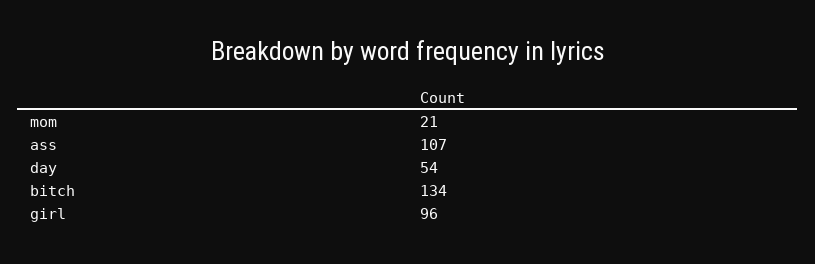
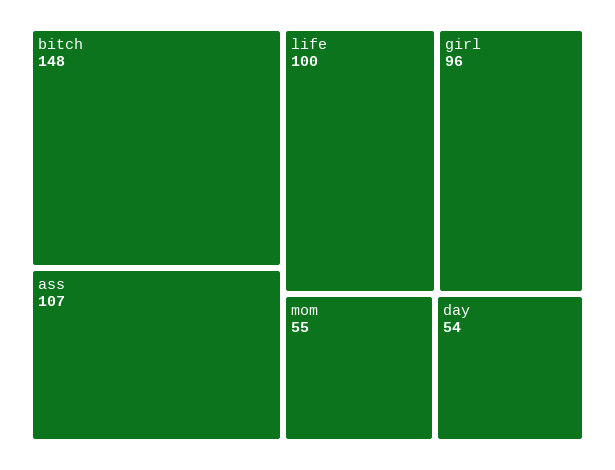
  {
-   "mom": 21,
+   "mom": 55,
    "ass": 107,
    "day": 54,
-   "bitch": 134,
+   "bitch": 148,
-   "girl": 96
+   "girl": 96,
+   "life": 100
  }

